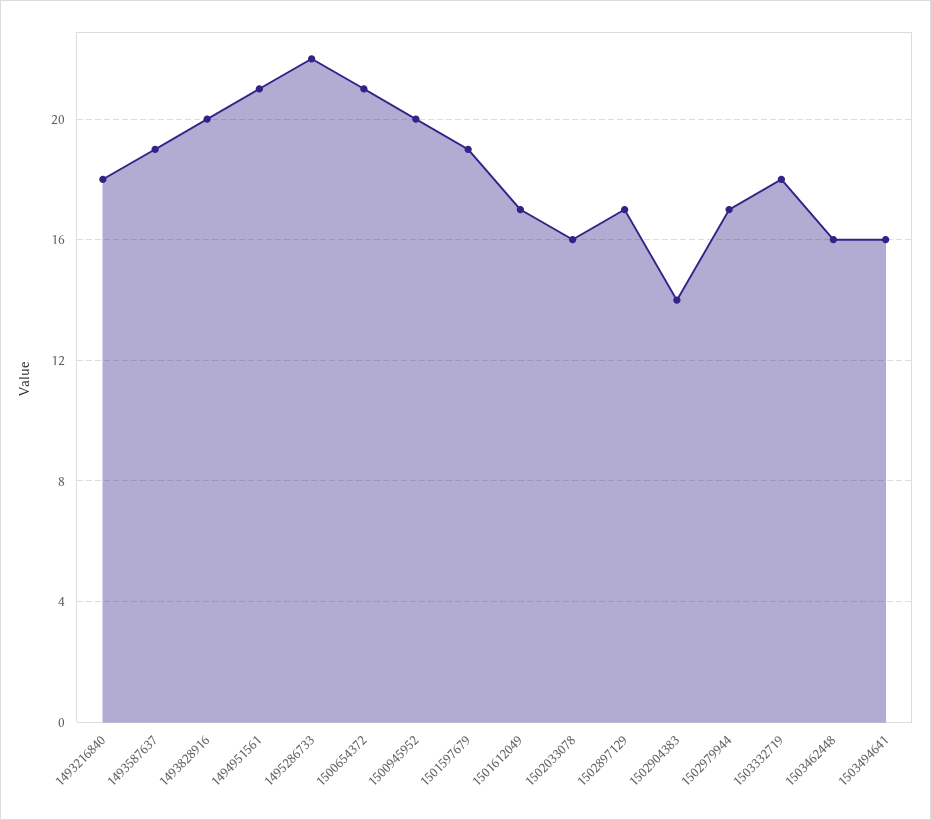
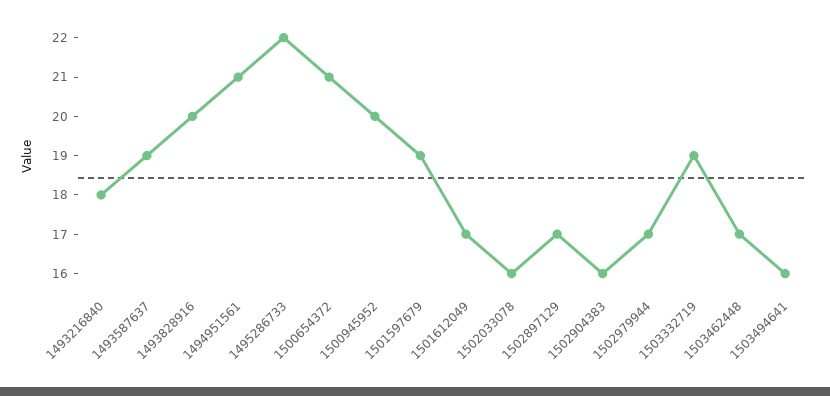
  {
    "1493216840": 18,
    "1493587637": 19,
    "1493828916": 20,
    "1494951561": 21,
    "1495286733": 22,
    "1500654372": 21,
    "1500945952": 20,
    "1501597679": 19,
    "1501612049": 17,
    "1502033078": 16,
    "1502897129": 17,
-   "1502904383": 14,
+   "1502904383": 16,
    "1502979944": 17,
-   "1503332719": 18,
+   "1503332719": 19,
-   "1503462448": 16,
+   "1503462448": 17,
    "1503494641": 16
  }

